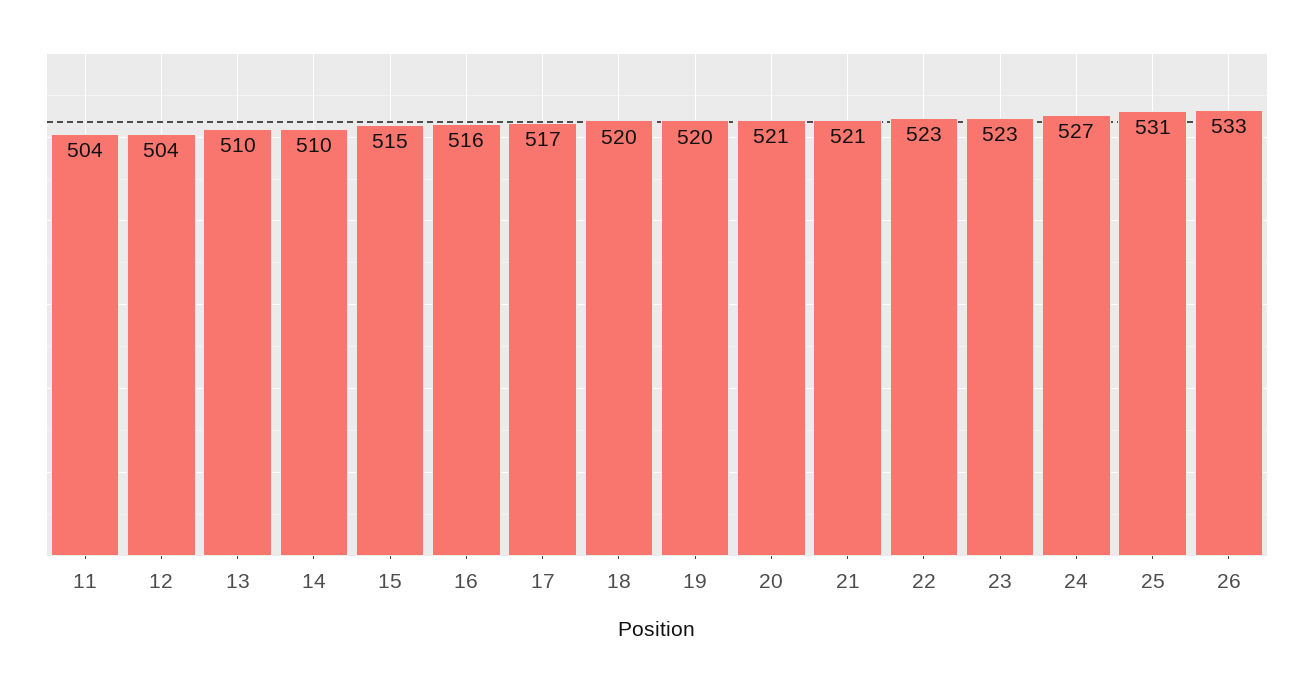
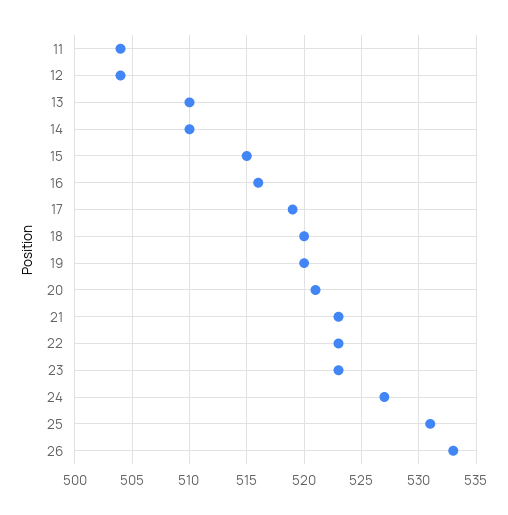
  {
    "11": 504,
    "12": 504,
    "13": 510,
    "14": 510,
    "15": 515,
    "16": 516,
-   "17": 517,
+   "17": 519,
    "18": 520,
    "19": 520,
    "20": 521,
-   "21": 521,
+   "21": 523,
    "22": 523,
    "23": 523,
    "24": 527,
    "25": 531,
    "26": 533
  }

